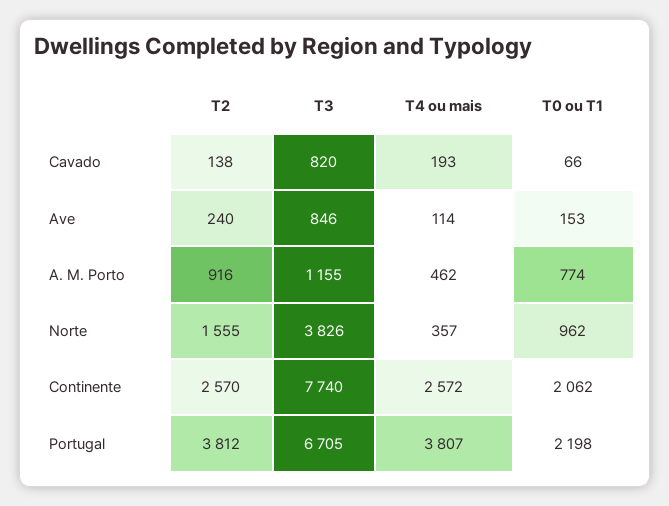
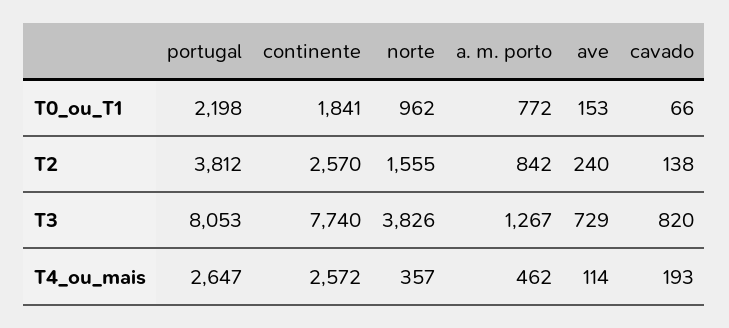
  {
    "T2": {
      "Cavado": 138,
      "Ave": 240,
-     "A. M. Porto": 916,
+     "A. M. Porto": 842,
      "Norte": 1555,
      "Continente": 2570,
      "Portugal": 3812
    },
    "T3": {
      "Cavado": 820,
-     "Ave": 846,
+     "Ave": 729,
-     "A. M. Porto": 1155,
+     "A. M. Porto": 1267,
      "Norte": 3826,
      "Continente": 7740,
-     "Portugal": 6705
+     "Portugal": 8053
    },
    "T4 ou mais": {
      "Cavado": 193,
      "Ave": 114,
      "A. M. Porto": 462,
      "Norte": 357,
      "Continente": 2572,
-     "Portugal": 3807
+     "Portugal": 2647
    },
    "T0 ou T1": {
      "Cavado": 66,
      "Ave": 153,
-     "A. M. Porto": 774,
+     "A. M. Porto": 772,
      "Norte": 962,
-     "Continente": 2062,
+     "Continente": 1841,
      "Portugal": 2198
    }
  }

